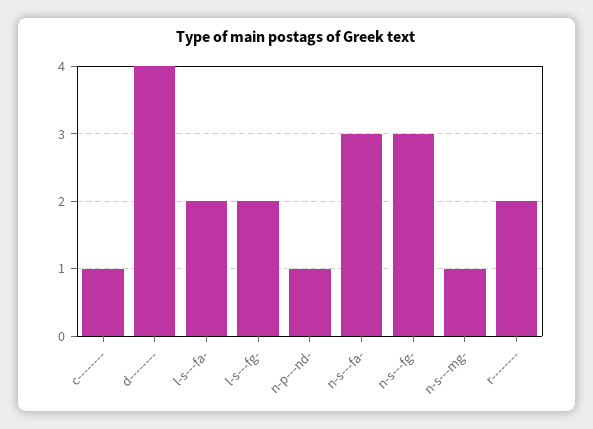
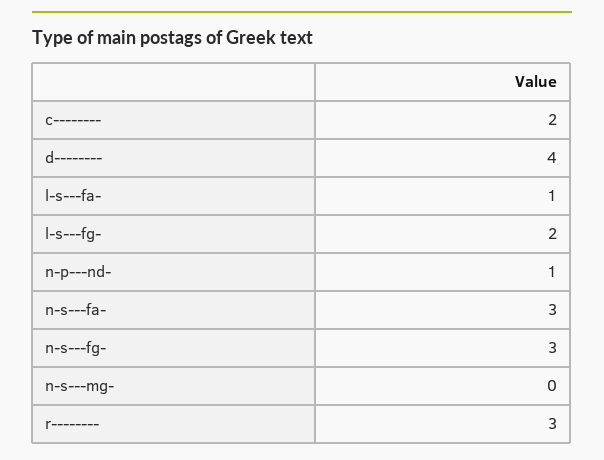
  {
-   "c--------": 1,
+   "c--------": 2,
    "d--------": 4,
-   "l-s---fa-": 2,
+   "l-s---fa-": 1,
    "l-s---fg-": 2,
    "n-p---nd-": 1,
    "n-s---fa-": 3,
    "n-s---fg-": 3,
-   "n-s---mg-": 1,
+   "n-s---mg-": 0,
-   "r--------": 2
+   "r--------": 3
  }

